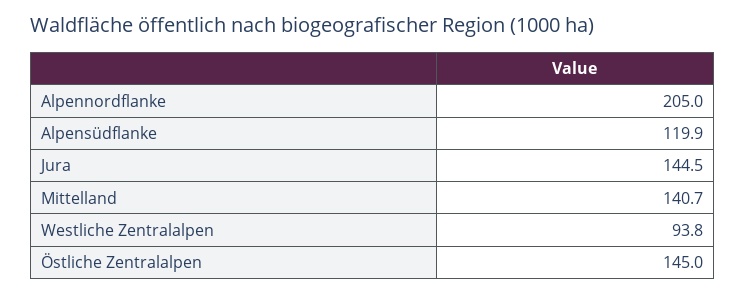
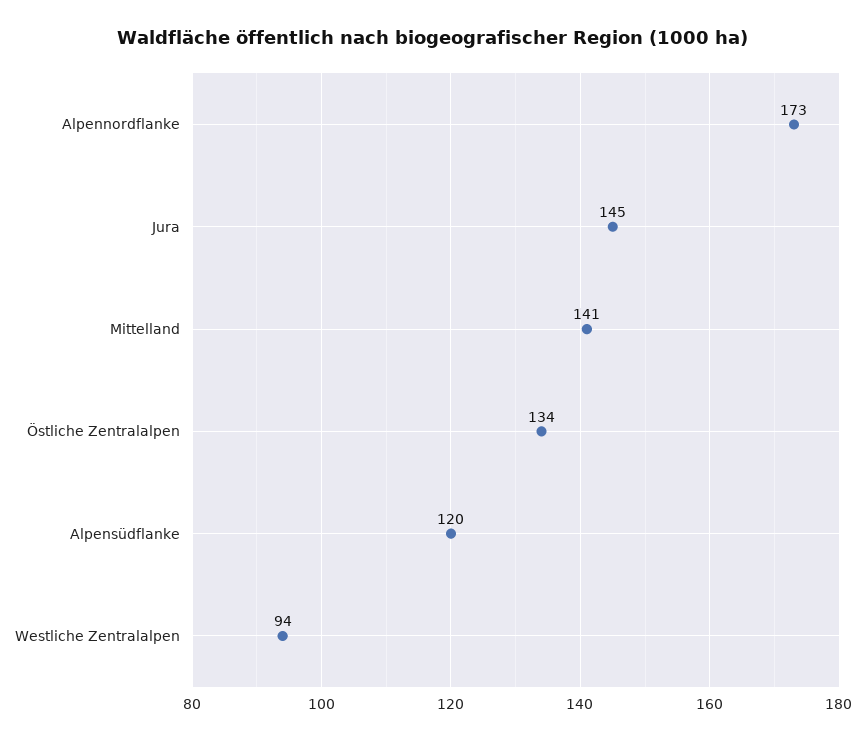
  {
-   "Alpennordflanke": 205,
+   "Alpennordflanke": 173,
    "Alpensüdflanke": 119.9,
    "Jura": 144.5,
    "Mittelland": 140.7,
    "Westliche Zentralalpen": 93.8,
-   "Östliche Zentralalpen": 145
+   "Östliche Zentralalpen": 134
  }

